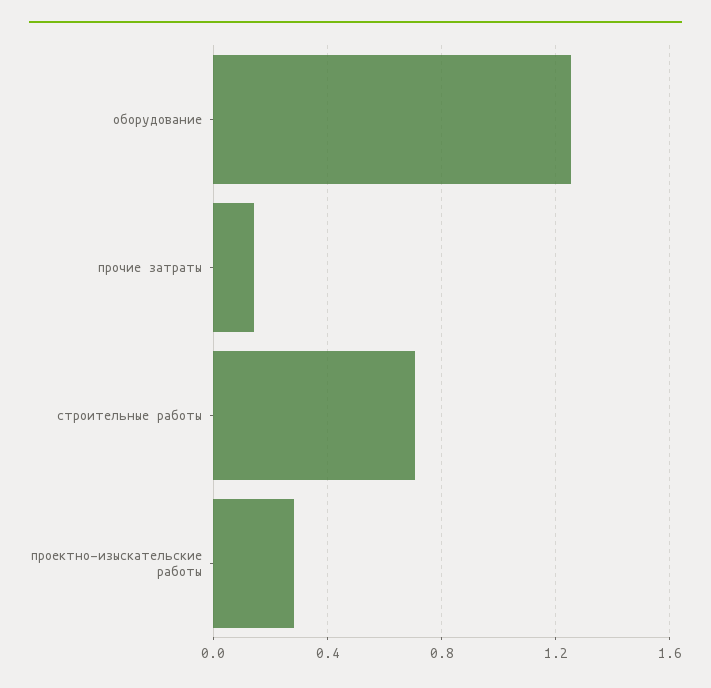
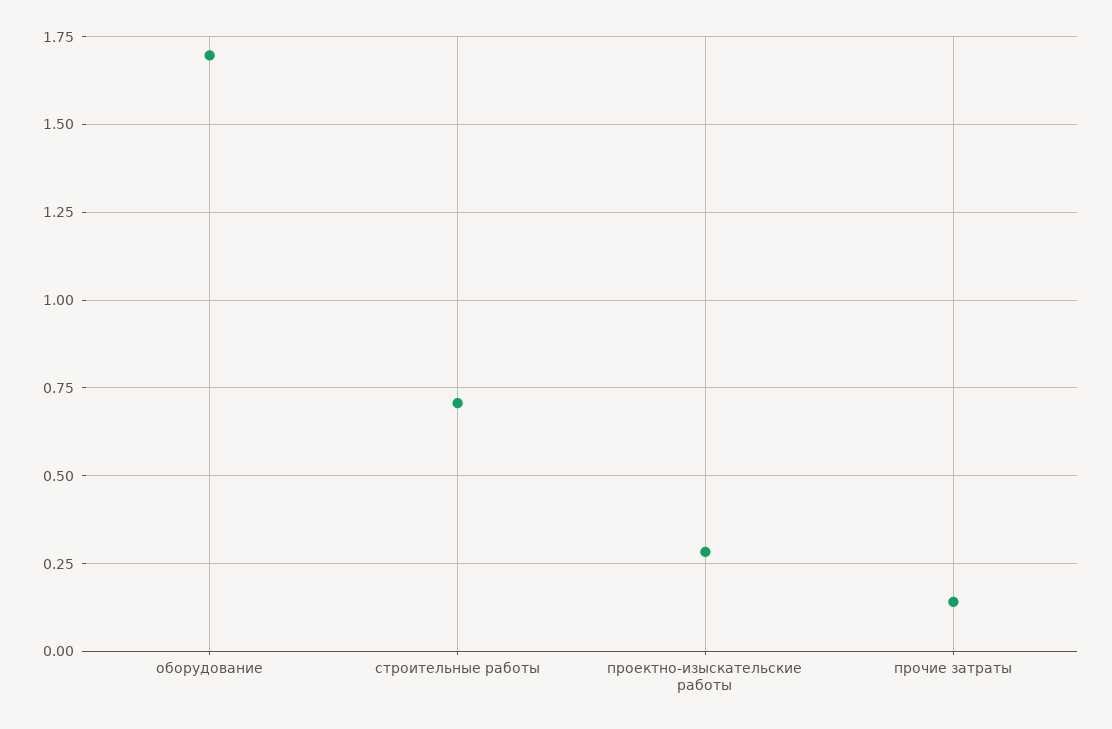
  {
-   "оборудование": 1.25,
+   "оборудование": 1.7,
    "прочие затраты": 0.15,
    "строительные работы": 0.7,
    "проектно-изыскательские работы": 0.275
  }

